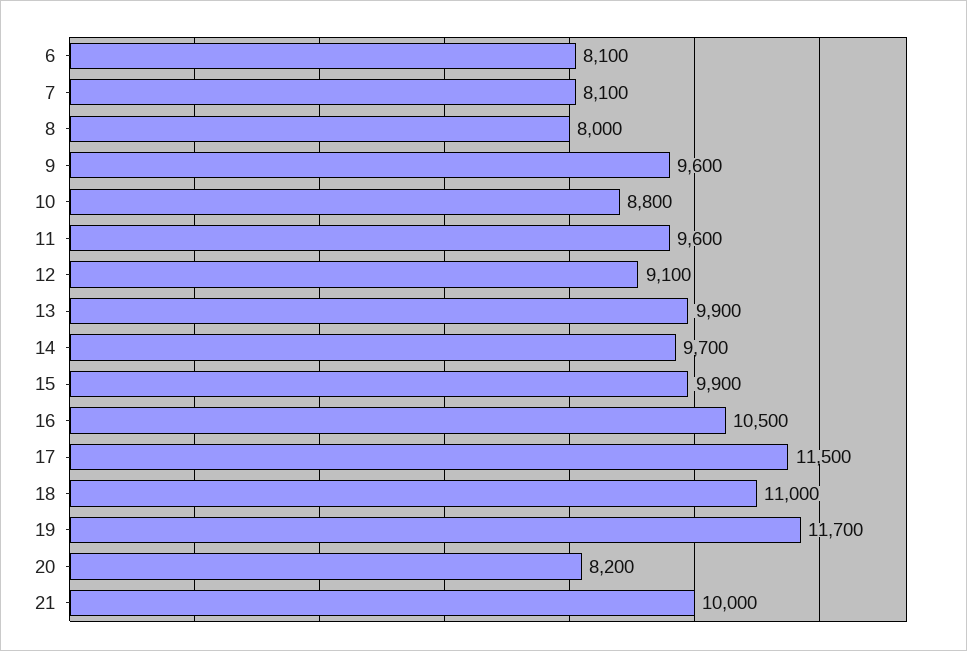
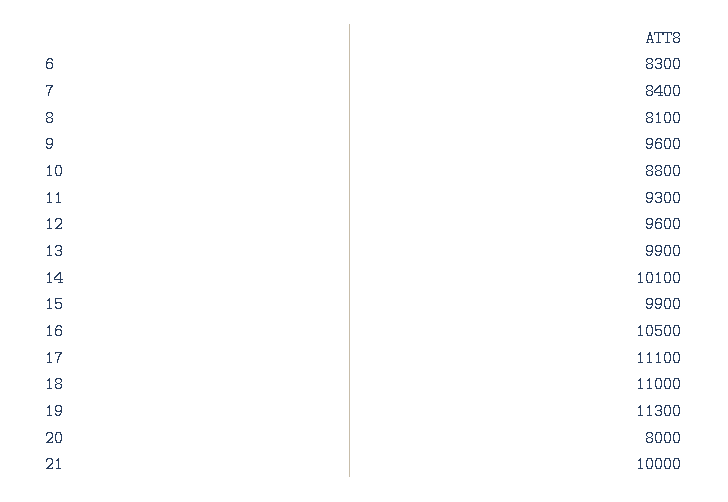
  {
-   "6": 8100,
+   "6": 8300,
-   "7": 8100,
+   "7": 8400,
-   "8": 8000,
+   "8": 8100,
    "9": 9600,
    "10": 8800,
-   "11": 9600,
+   "11": 9300,
-   "12": 9100,
+   "12": 9600,
    "13": 9900,
-   "14": 9700,
+   "14": 10100,
    "15": 9900,
    "16": 10500,
-   "17": 11500,
+   "17": 11100,
    "18": 11000,
-   "19": 11700,
+   "19": 11300,
-   "20": 8200,
+   "20": 8000,
    "21": 10000
  }

